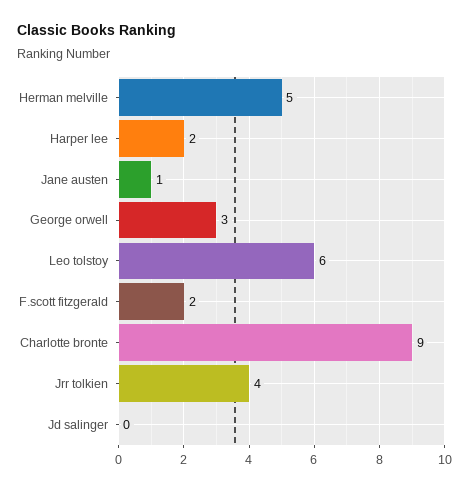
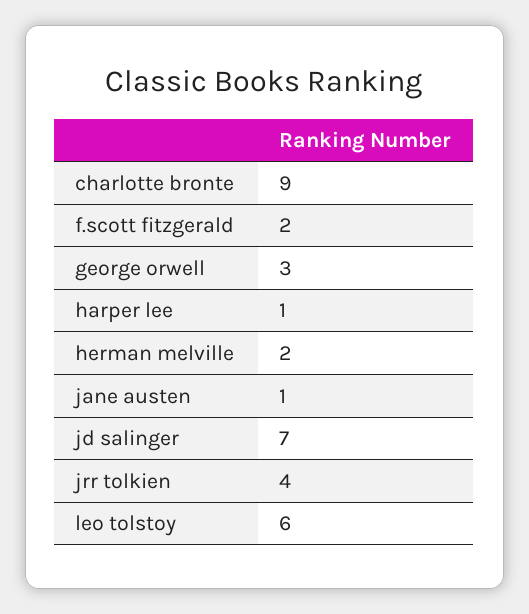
  {
-   "Herman melville": 5,
+   "Herman melville": 2,
-   "Harper lee": 2,
+   "Harper lee": 1,
    "Jane austen": 1,
    "George orwell": 3,
    "Leo tolstoy": 6,
    "F.scott fitzgerald": 2,
    "Charlotte bronte": 9,
    "Jrr tolkien": 4,
-   "Jd salinger": 0
+   "Jd salinger": 7
  }

